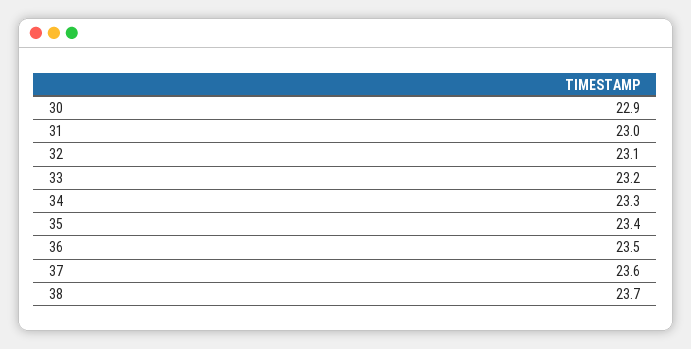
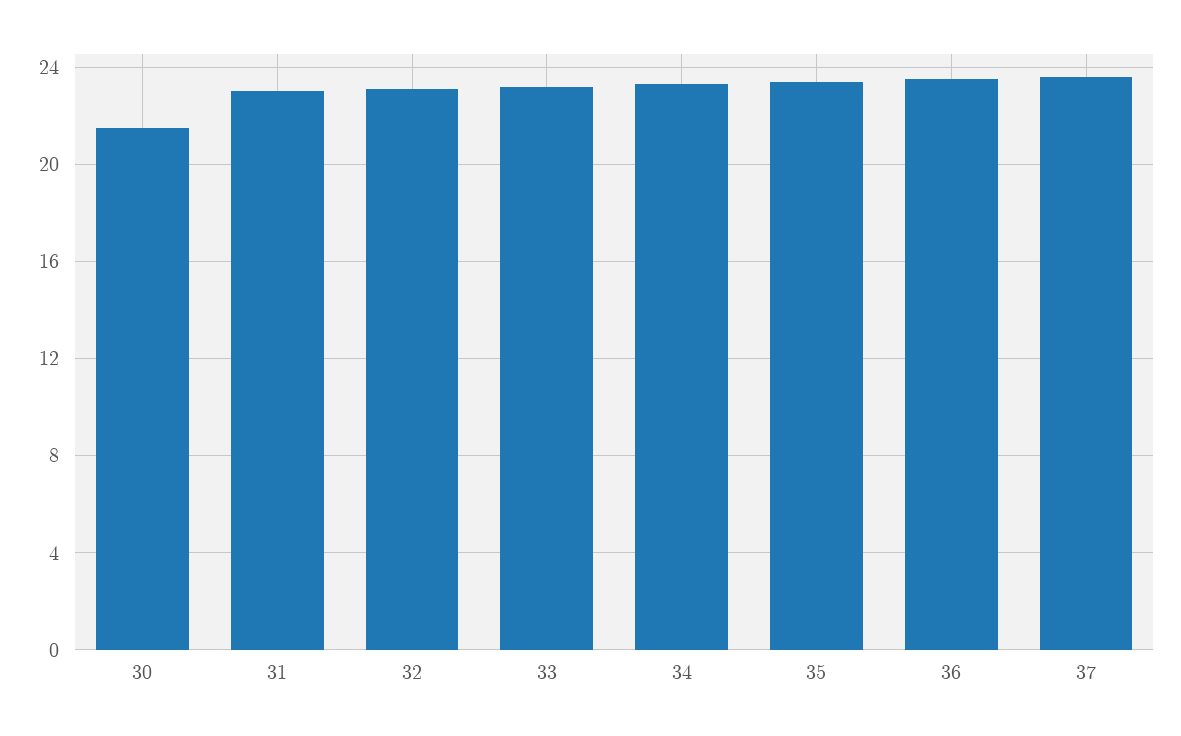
  {
-   "30": 22.9,
+   "30": 21.5,
    "31": 23,
    "32": 23.1,
    "33": 23.2,
    "34": 23.3,
    "35": 23.4,
    "36": 23.5,
-   "37": 23.6,
+   "37": 23.6
-   "38": 23.7
  }

